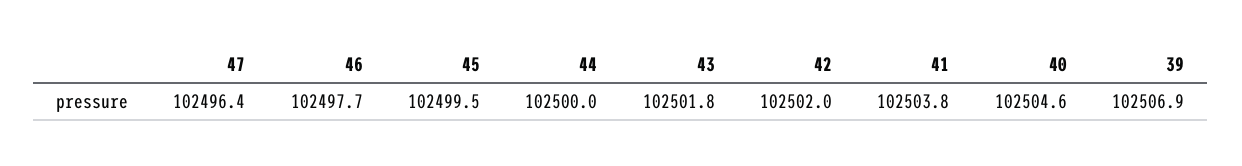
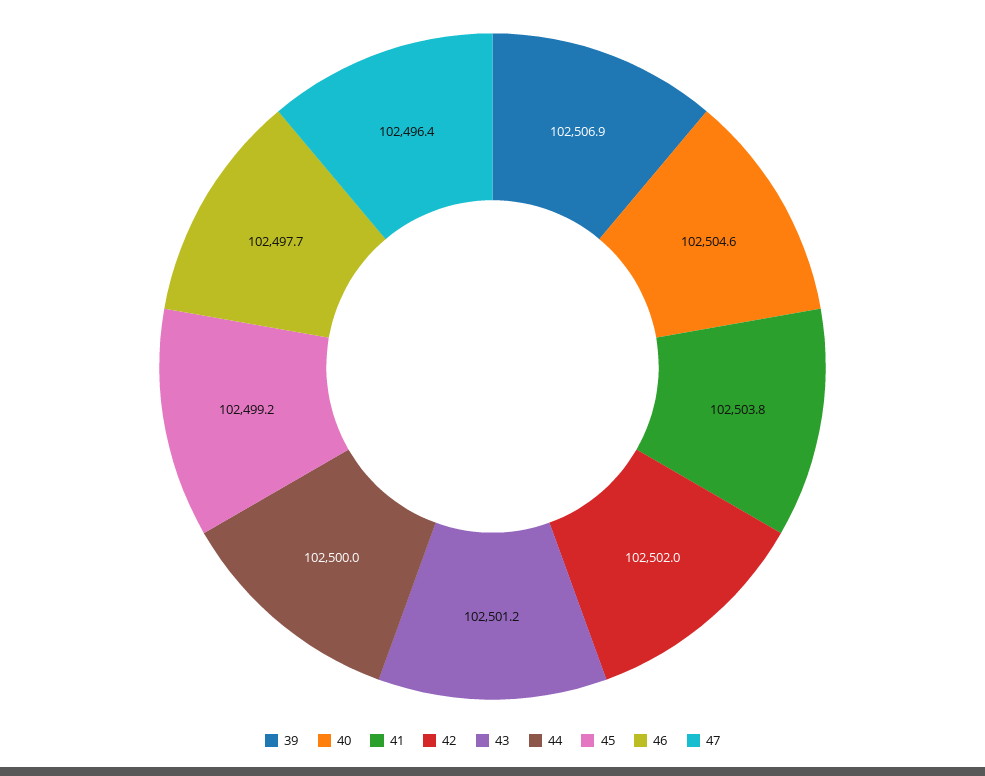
  {
    "47": 102496.4,
    "46": 102497.7,
-   "45": 102499.5,
+   "45": 102499.2,
    "44": 102500,
-   "43": 102501.8,
+   "43": 102501.2,
    "42": 102502,
    "41": 102503.8,
    "40": 102504.6,
    "39": 102506.9
  }

